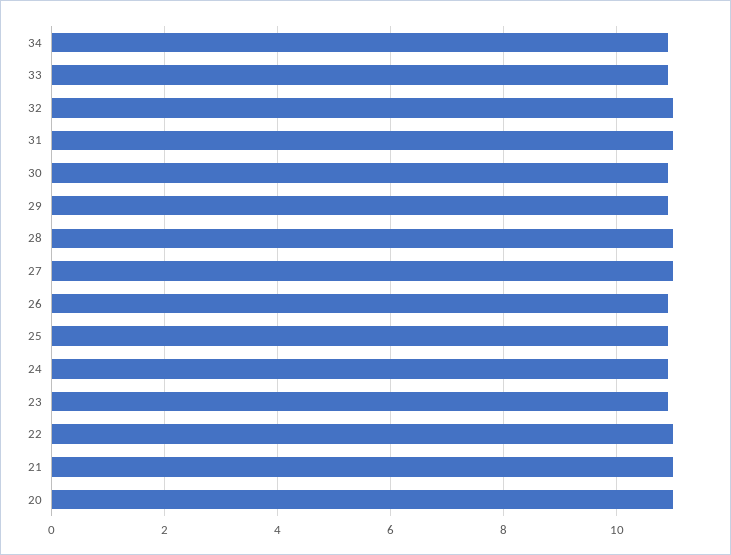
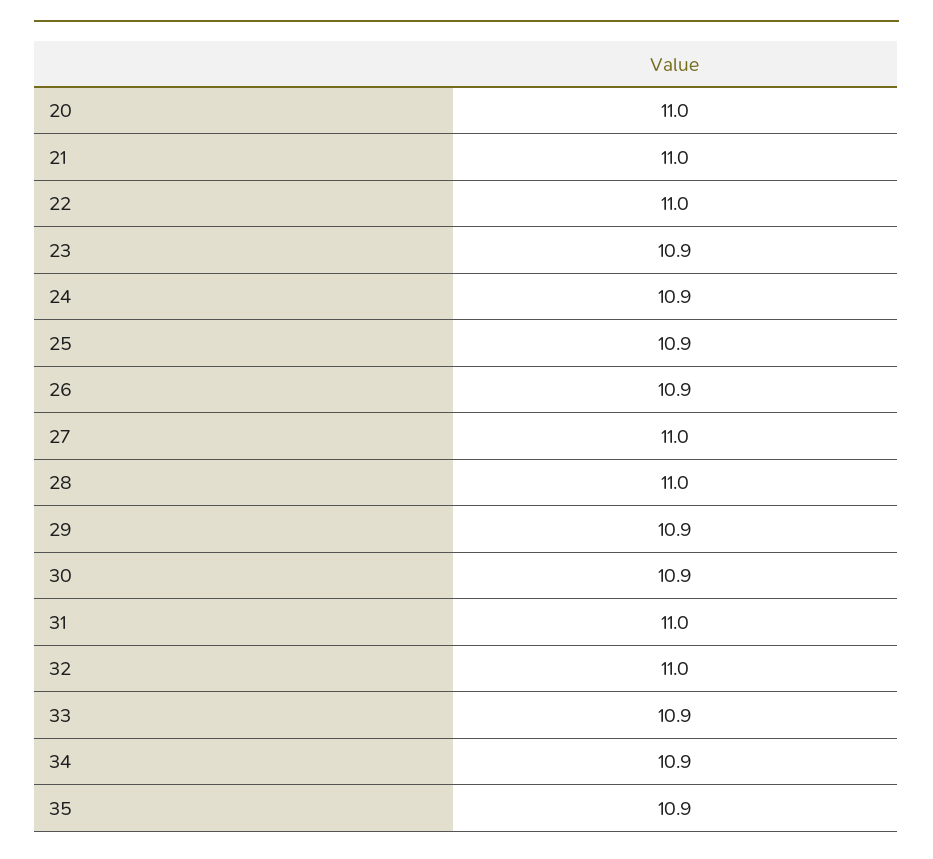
  {
    "34": 10.9,
    "33": 10.9,
    "32": 11,
    "31": 11,
    "30": 10.9,
    "29": 10.9,
    "28": 11,
    "27": 11,
    "26": 10.9,
    "25": 10.9,
    "24": 10.9,
    "23": 10.9,
    "22": 11,
    "21": 11,
-   "20": 11
+   "20": 11,
+   "35": 10.9
  }

